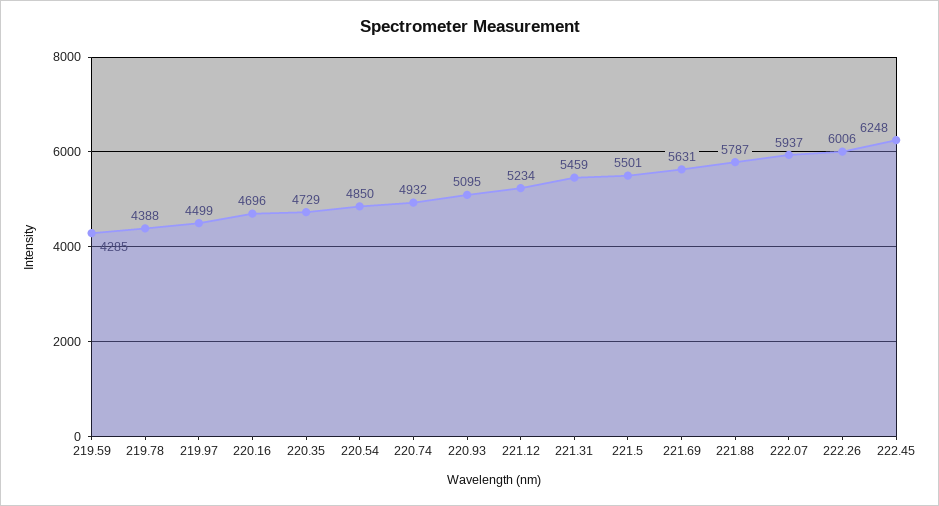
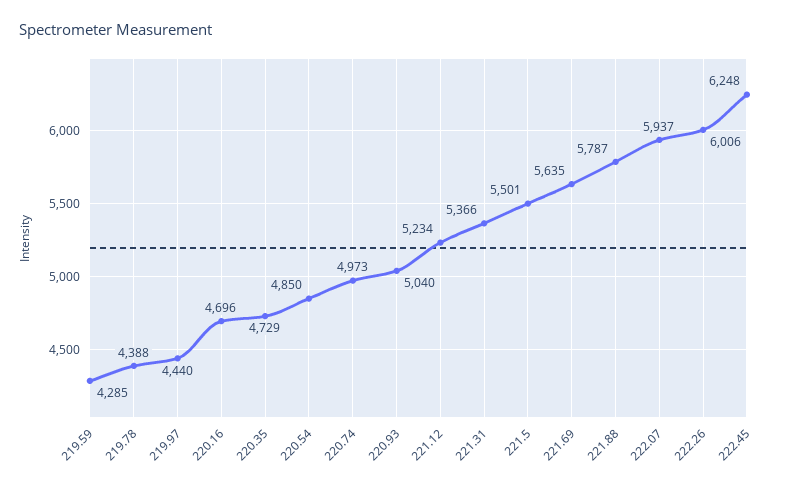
  {
    "219.59": 4285,
    "219.78": 4388,
-   "219.97": 4499,
+   "219.97": 4440,
    "220.16": 4696,
    "220.35": 4729,
    "220.54": 4850,
-   "220.74": 4932,
+   "220.74": 4973,
-   "220.93": 5095,
+   "220.93": 5040,
    "221.12": 5234,
-   "221.31": 5459,
+   "221.31": 5366,
    "221.5": 5501,
-   "221.69": 5631,
+   "221.69": 5635,
    "221.88": 5787,
    "222.07": 5937,
    "222.26": 6006,
    "222.45": 6248
  }

